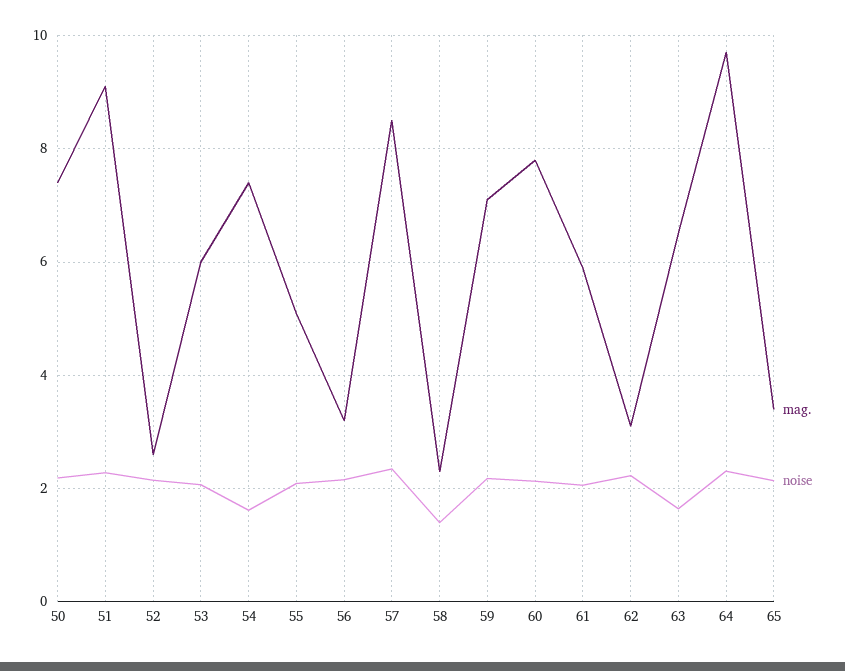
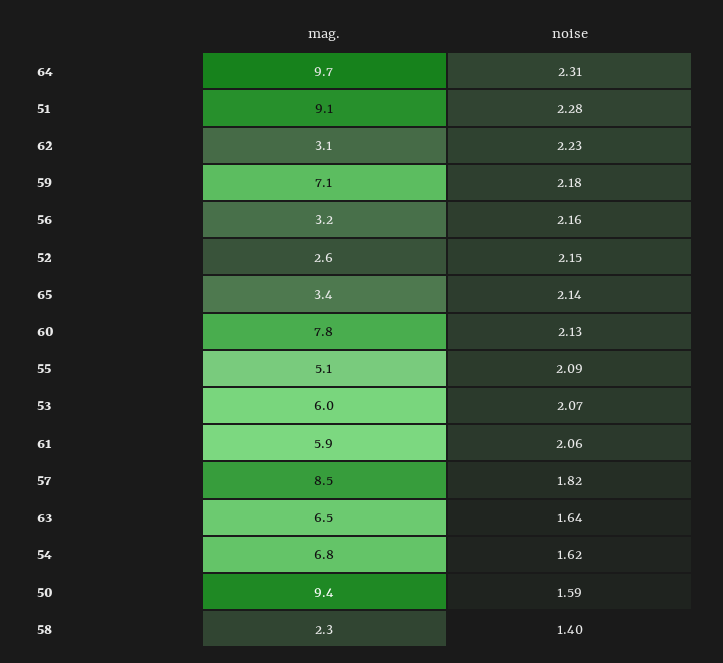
  {
    "mag.": {
-     "50": 7.4,
+     "50": 9.4,
      "51": 9.1,
      "52": 2.6,
      "53": 6,
-     "54": 7.4,
+     "54": 6.8,
      "55": 5.1,
      "56": 3.2,
      "57": 8.5,
      "58": 2.3,
      "59": 7.1,
      "60": 7.8,
      "61": 5.9,
      "62": 3.1,
      "63": 6.5,
      "64": 9.7,
      "65": 3.4
    },
    "noise": {
-     "50": 2.2,
+     "50": 1.59,
      "51": 2.28,
      "52": 2.15,
      "53": 2.07,
      "54": 1.62,
      "55": 2.09,
      "56": 2.16,
-     "57": 2.4,
+     "57": 1.82,
      "58": 1.4,
      "59": 2.18,
      "60": 2.13,
      "61": 2.06,
      "62": 2.23,
      "63": 1.64,
      "64": 2.31,
      "65": 2.14
    }
  }

